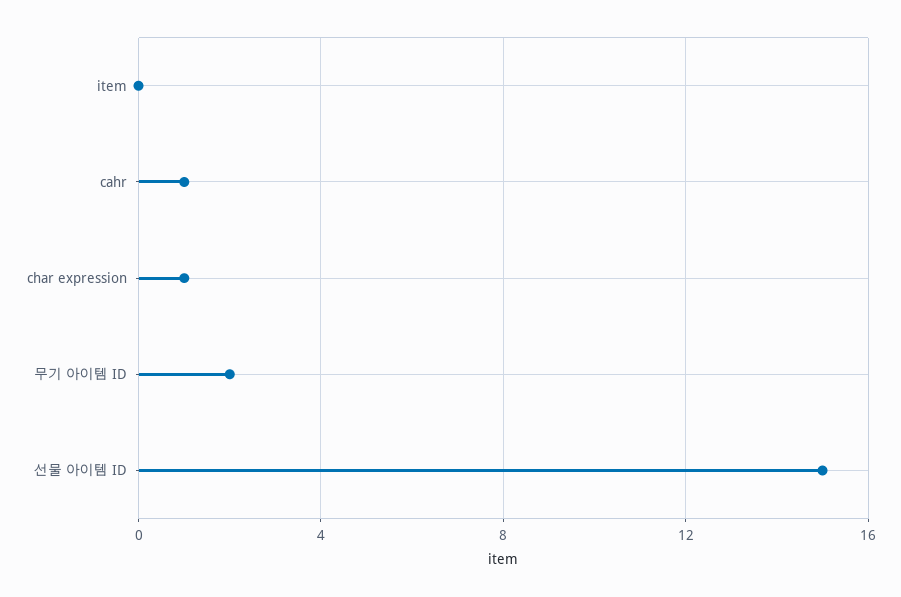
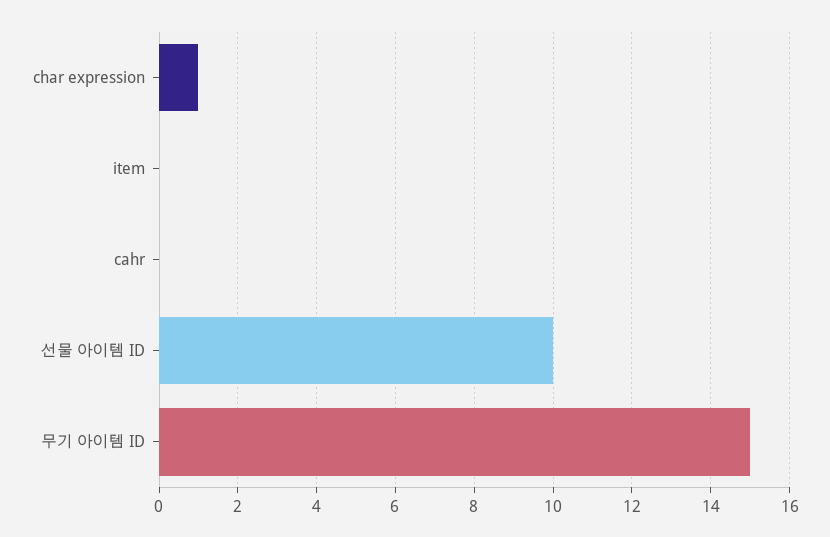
  {
    "item": 0,
-   "cahr": 1,
+   "cahr": 0,
    "char expression": 1,
-   "무기 아이템 ID": 2,
+   "무기 아이템 ID": 15,
-   "선물 아이템 ID": 15
+   "선물 아이템 ID": 10
  }

